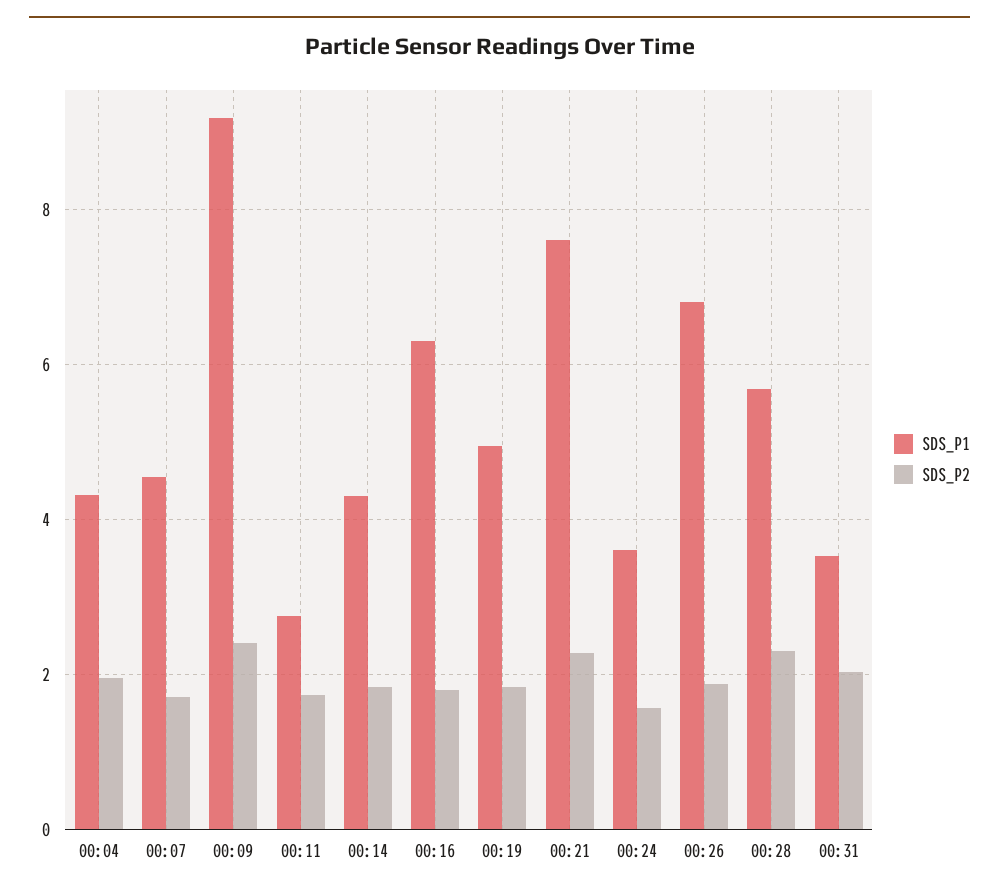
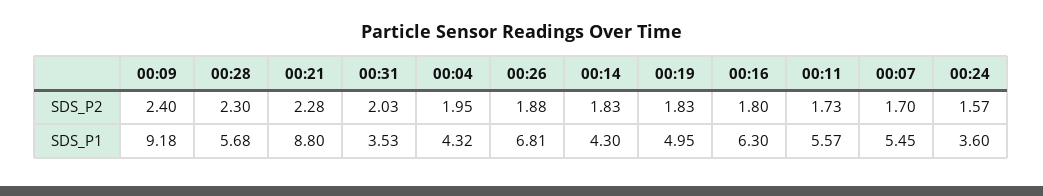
  {
    "SDS_P1": {
      "00:04": 4.32,
-     "00:07": 4.6,
+     "00:07": 5.45,
      "00:09": 9.18,
-     "00:11": 2.8,
+     "00:11": 5.57,
      "00:14": 4.3,
      "00:16": 6.3,
      "00:19": 4.95,
-     "00:21": 7.6,
+     "00:21": 8.8,
      "00:24": 3.6,
      "00:26": 6.81,
      "00:28": 5.68,
      "00:31": 3.53
    },
    "SDS_P2": {
      "00:04": 1.95,
      "00:07": 1.7,
      "00:09": 2.4,
      "00:11": 1.73,
      "00:14": 1.83,
      "00:16": 1.8,
      "00:19": 1.83,
      "00:21": 2.28,
      "00:24": 1.57,
      "00:26": 1.88,
      "00:28": 2.3,
      "00:31": 2.03
    }
  }

